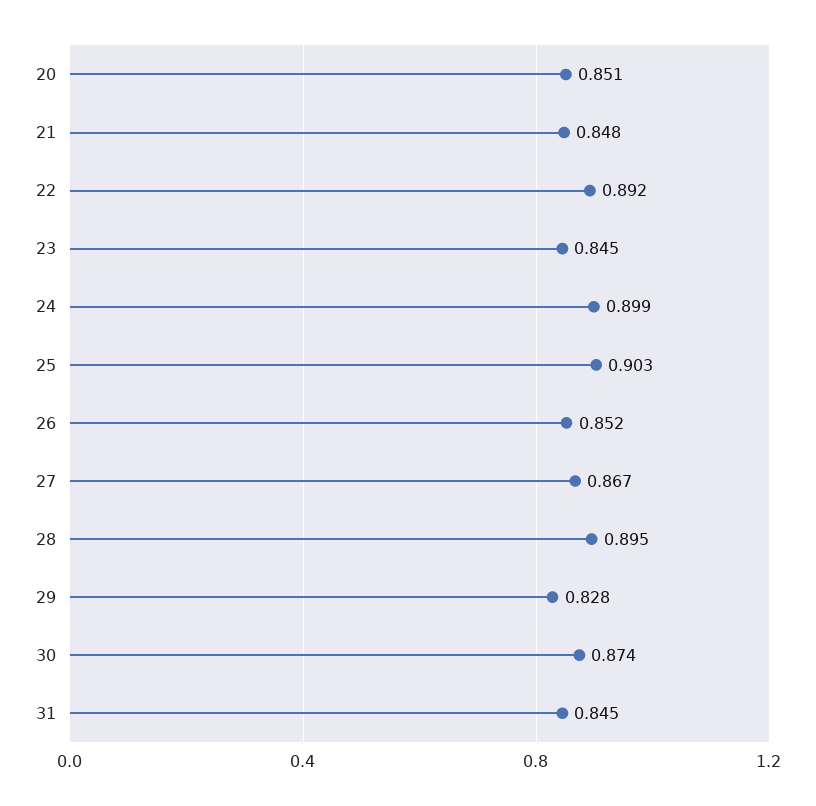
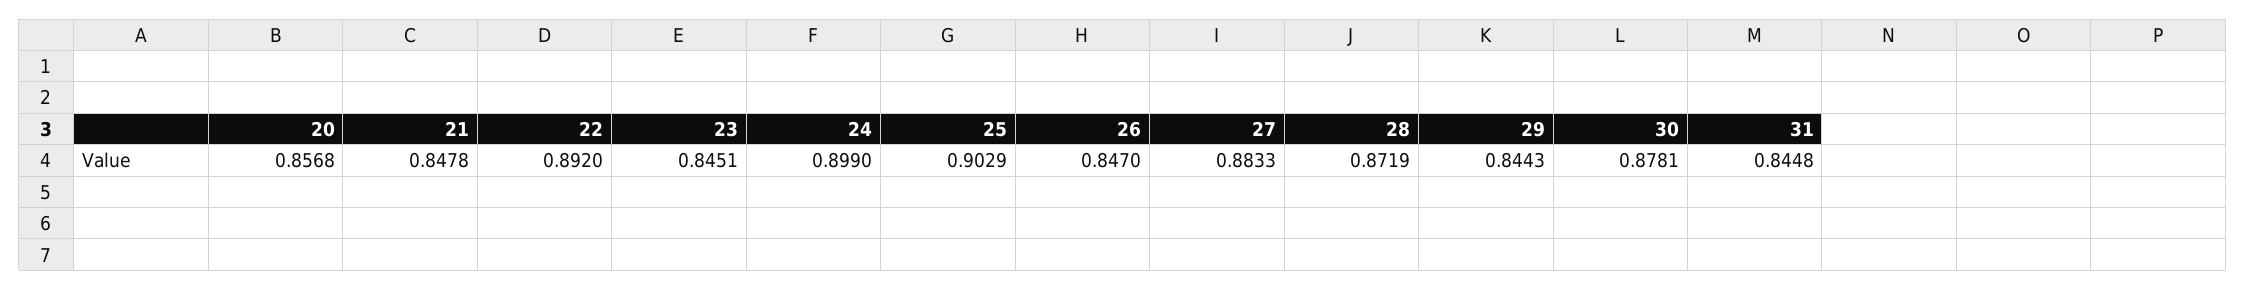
  {
-   "20": 0.851,
+   "20": 0.8568,
    "21": 0.8478,
    "22": 0.892,
    "23": 0.8451,
    "24": 0.899,
    "25": 0.9029,
-   "26": 0.852,
+   "26": 0.847,
-   "27": 0.867,
+   "27": 0.8833,
-   "28": 0.895,
+   "28": 0.8719,
-   "29": 0.828,
+   "29": 0.8443,
-   "30": 0.874,
+   "30": 0.8781,
    "31": 0.8448
  }

